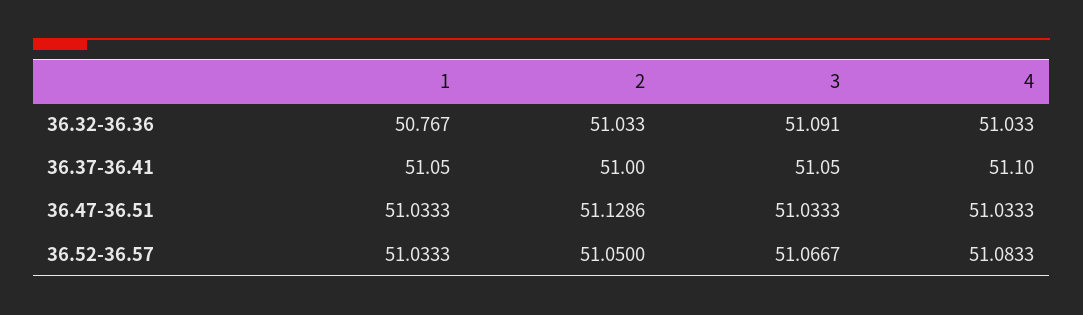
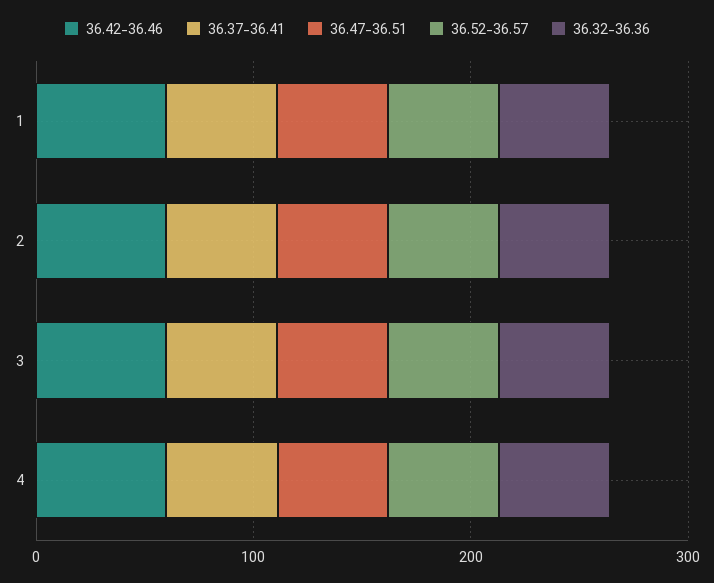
  {
    "36.32-36.36": {
      "1": 50.767,
      "2": 51.033,
      "3": 51.091,
      "4": 51.033
    },
    "36.37-36.41": {
      "1": 51.05,
      "2": 51,
      "3": 51.05,
      "4": 51.1
    },
    "36.47-36.51": {
      "1": 51.0333,
      "2": 51.1286,
      "3": 51.0333,
      "4": 51.0333
    },
    "36.52-36.57": {
      "1": 51.0333,
      "2": 51.05,
      "3": 51.0667,
      "4": 51.0833
-   }
+   },
+   "36.42-36.46": {
+     "1": 60,
+     "2": 60,
+     "3": 60,
+     "4": 60
+   }
  }

